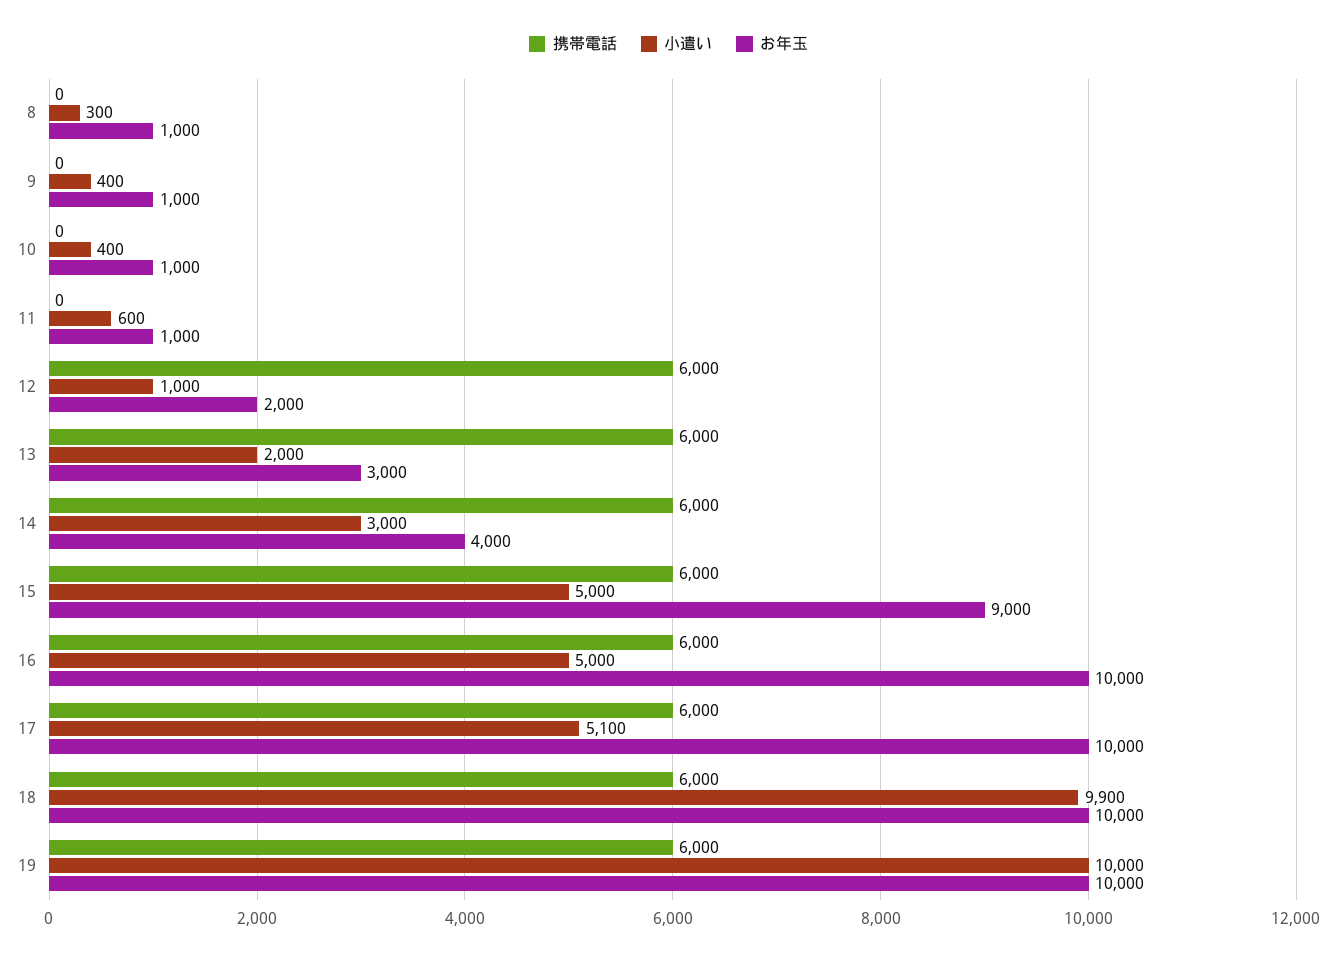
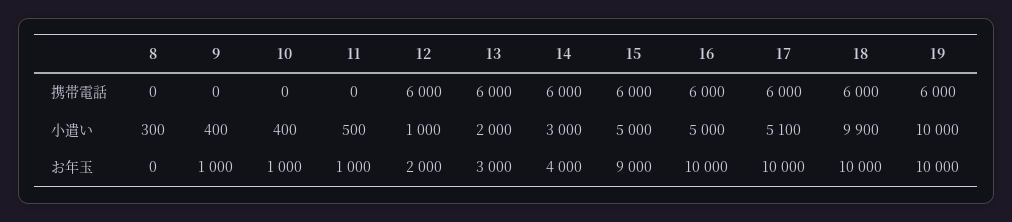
  {
    "携帯電話": {
      "8": 0,
      "9": 0,
      "10": 0,
      "11": 0,
      "12": 6000,
      "13": 6000,
      "14": 6000,
      "15": 6000,
      "16": 6000,
      "17": 6000,
      "18": 6000,
      "19": 6000
    },
    "小遣い": {
      "8": 300,
      "9": 400,
      "10": 400,
-     "11": 600,
+     "11": 500,
      "12": 1000,
      "13": 2000,
      "14": 3000,
      "15": 5000,
      "16": 5000,
      "17": 5100,
      "18": 9900,
      "19": 10000
    },
    "お年玉": {
-     "8": 1000,
+     "8": 0,
      "9": 1000,
      "10": 1000,
      "11": 1000,
      "12": 2000,
      "13": 3000,
      "14": 4000,
      "15": 9000,
      "16": 10000,
      "17": 10000,
      "18": 10000,
      "19": 10000
    }
  }

